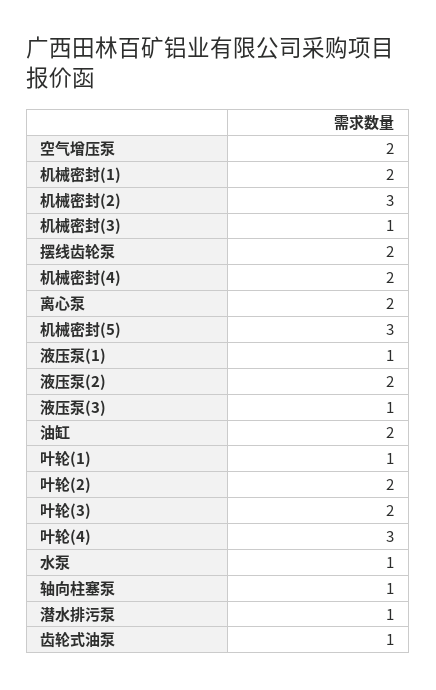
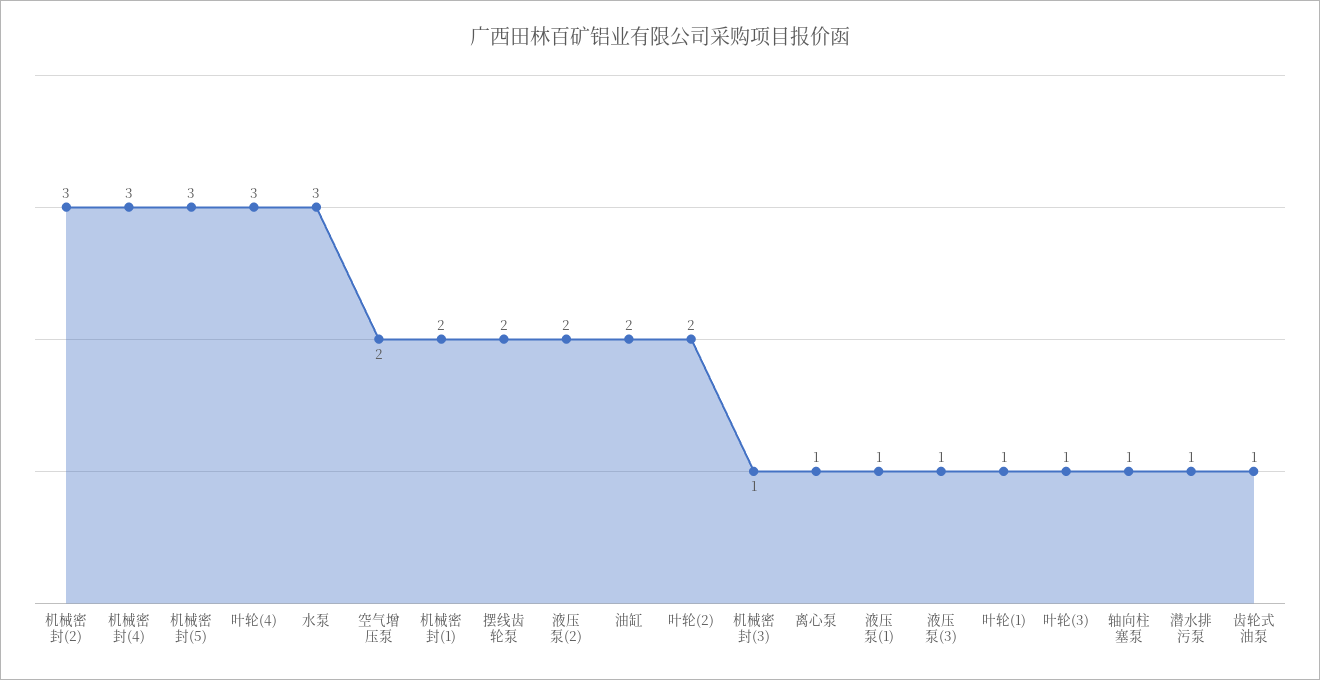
  {
    "空气增压泵": 2,
    "机械密封(1)": 2,
    "机械密封(2)": 3,
    "机械密封(3)": 1,
    "摆线齿轮泵": 2,
-   "机械密封(4)": 2,
+   "机械密封(4)": 3,
-   "离心泵": 2,
+   "离心泵": 1,
    "机械密封(5)": 3,
    "液压泵(1)": 1,
    "液压泵(2)": 2,
    "液压泵(3)": 1,
    "油缸": 2,
    "叶轮(1)": 1,
    "叶轮(2)": 2,
-   "叶轮(3)": 2,
+   "叶轮(3)": 1,
    "叶轮(4)": 3,
-   "水泵": 1,
+   "水泵": 3,
    "轴向柱塞泵": 1,
    "潜水排污泵": 1,
    "齿轮式油泵": 1
  }

